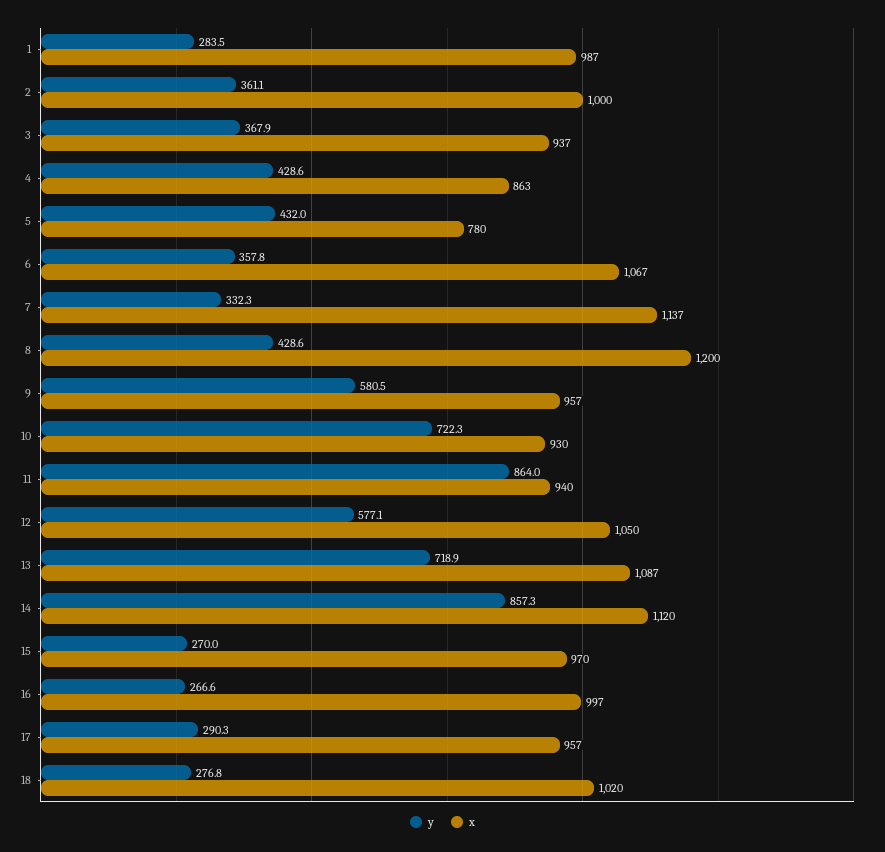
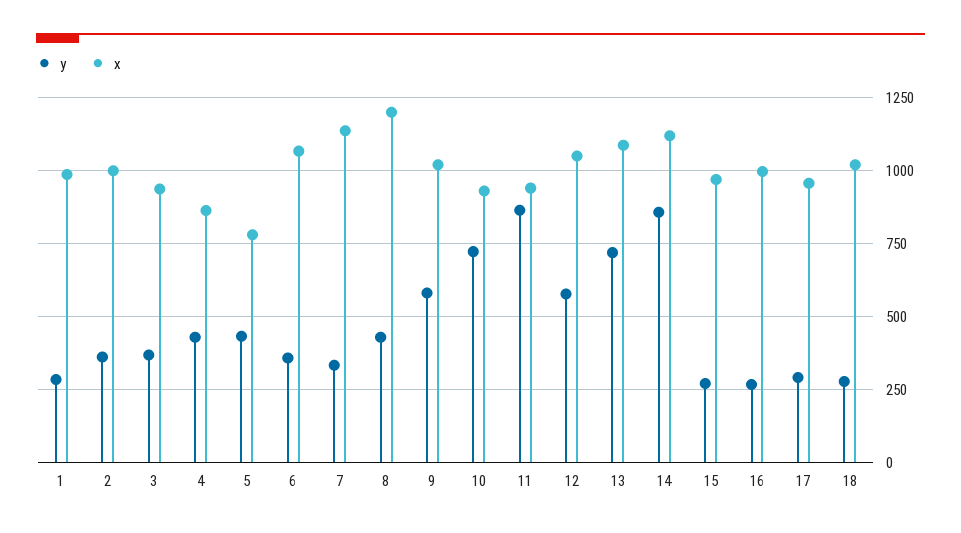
  {
    "y": {
      "1": 283.5,
      "2": 361.1,
      "3": 367.9,
      "4": 428.6,
      "5": 432,
      "6": 357.8,
      "7": 332.3,
      "8": 428.6,
      "9": 580.5,
      "10": 722.3,
      "11": 864,
      "12": 577.1,
      "13": 718.9,
      "14": 857.3,
      "15": 270,
      "16": 266.6,
      "17": 290.3,
      "18": 276.8
    },
    "x": {
      "1": 987,
      "2": 1000,
      "3": 937,
      "4": 863,
      "5": 780,
      "6": 1067,
      "7": 1137,
      "8": 1200,
-     "9": 957,
+     "9": 1025,
      "10": 930,
      "11": 940,
      "12": 1050,
      "13": 1087,
      "14": 1120,
      "15": 970,
      "16": 997,
      "17": 957,
      "18": 1020
    }
  }

